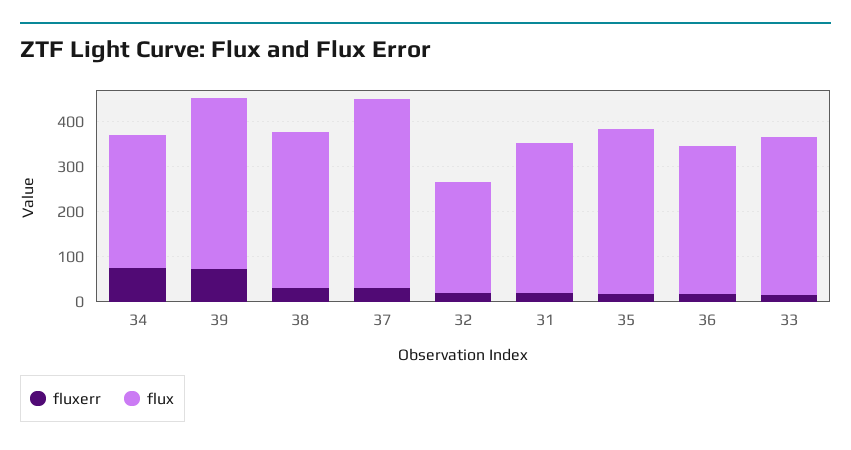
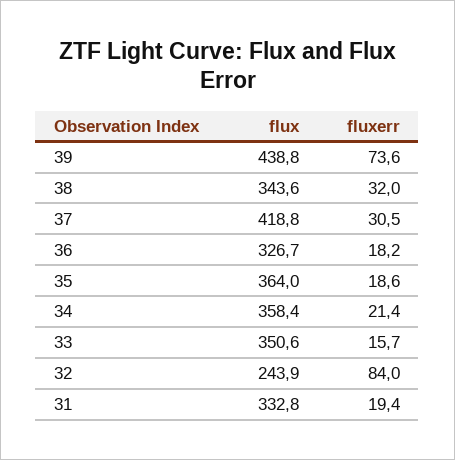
  {
    "fluxerr": {
-     "34": 80,
+     "34": 21.4,
      "39": 73.6,
      "38": 32,
      "37": 30.5,
-     "32": 20,
+     "32": 84,
      "31": 19.4,
      "35": 18.6,
      "36": 18.2,
      "33": 15.7
    },
    "flux": {
-     "34": 300,
+     "34": 358.4,
-     "39": 380,
+     "39": 438.8,
      "38": 343.6,
      "37": 418.8,
      "32": 243.9,
      "31": 332.8,
      "35": 364,
      "36": 326.7,
      "33": 350.6
    }
  }

